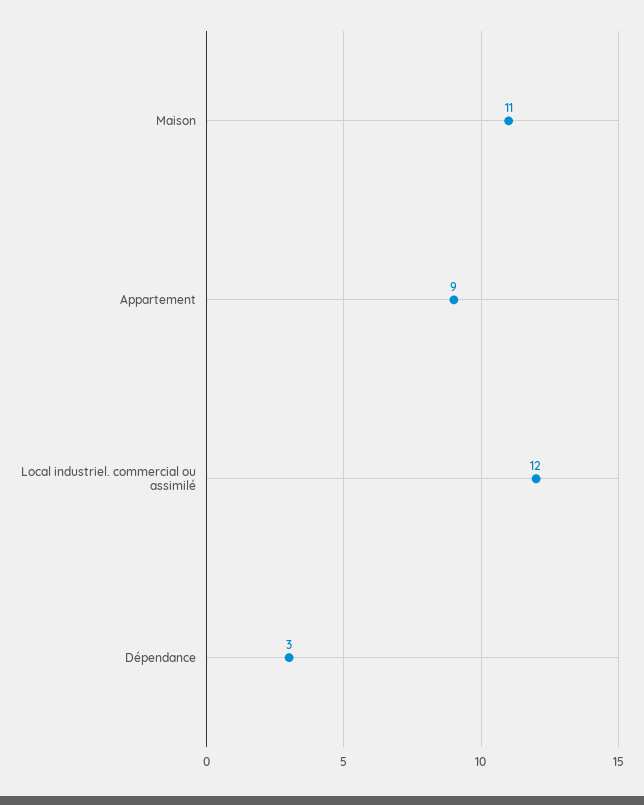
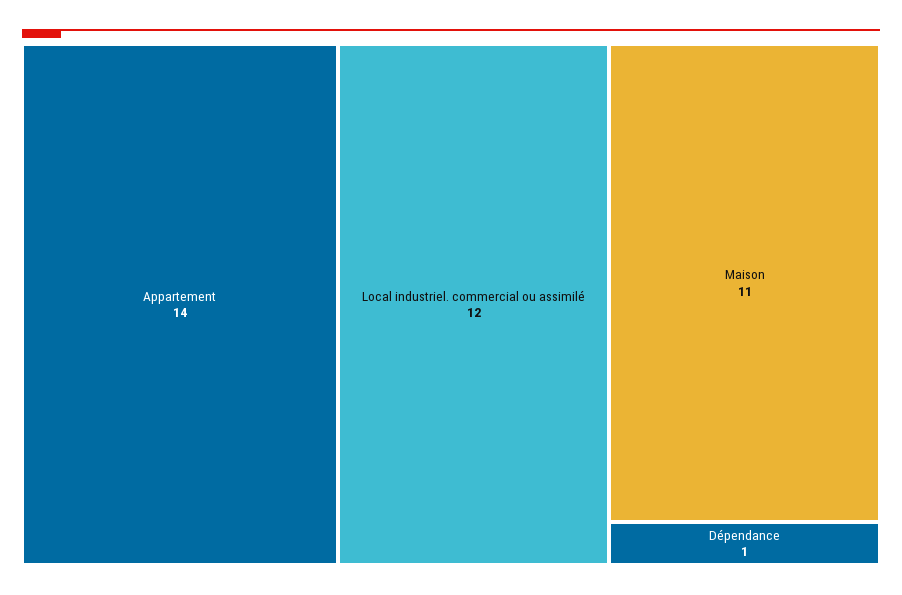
  {
    "Maison": 11,
-   "Appartement": 9,
+   "Appartement": 14,
    "Local industriel. commercial ou assimilé": 12,
-   "Dépendance": 3
+   "Dépendance": 1
  }

